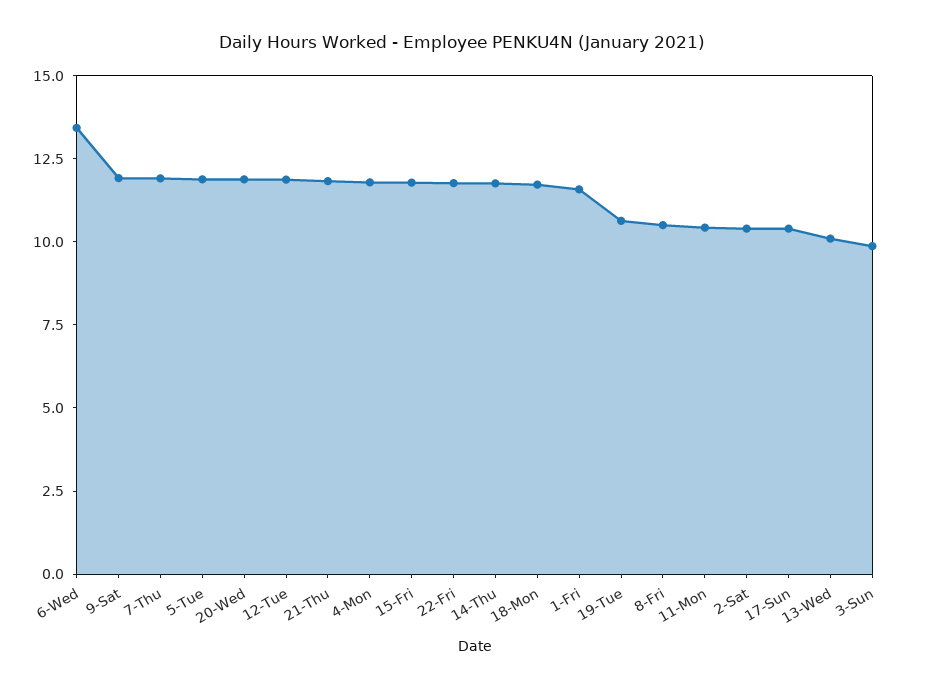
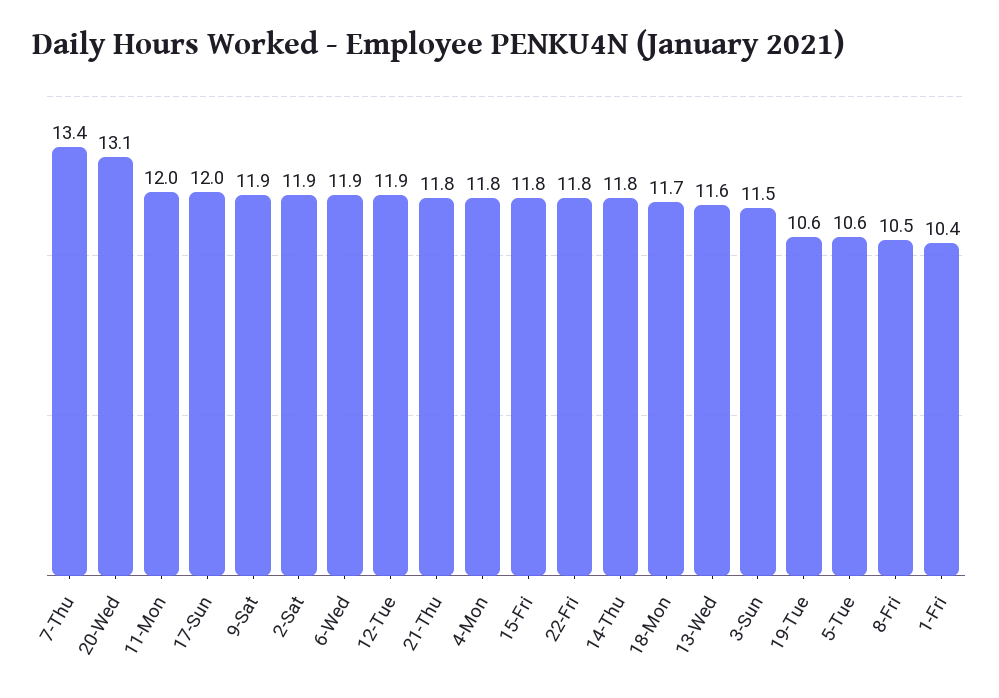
  {
-   "6-Wed": 13.5,
+   "6-Wed": 11.9,
    "9-Sat": 11.9,
-   "7-Thu": 12,
+   "7-Thu": 13.4,
-   "5-Tue": 12,
+   "5-Tue": 10.6,
-   "20-Wed": 12,
+   "20-Wed": 13.1,
    "12-Tue": 11.9,
    "21-Thu": 11.8,
    "4-Mon": 11.8,
    "15-Fri": 11.8,
    "22-Fri": 11.8,
    "14-Thu": 11.8,
    "18-Mon": 11.7,
-   "1-Fri": 11.5,
+   "1-Fri": 10.4,
    "19-Tue": 10.6,
    "8-Fri": 10.5,
-   "11-Mon": 10.5,
+   "11-Mon": 12,
-   "2-Sat": 10.5,
+   "2-Sat": 11.9,
-   "17-Sun": 10.5,
+   "17-Sun": 12,
-   "13-Wed": 10,
+   "13-Wed": 11.6,
-   "3-Sun": 10
+   "3-Sun": 11.5
  }

